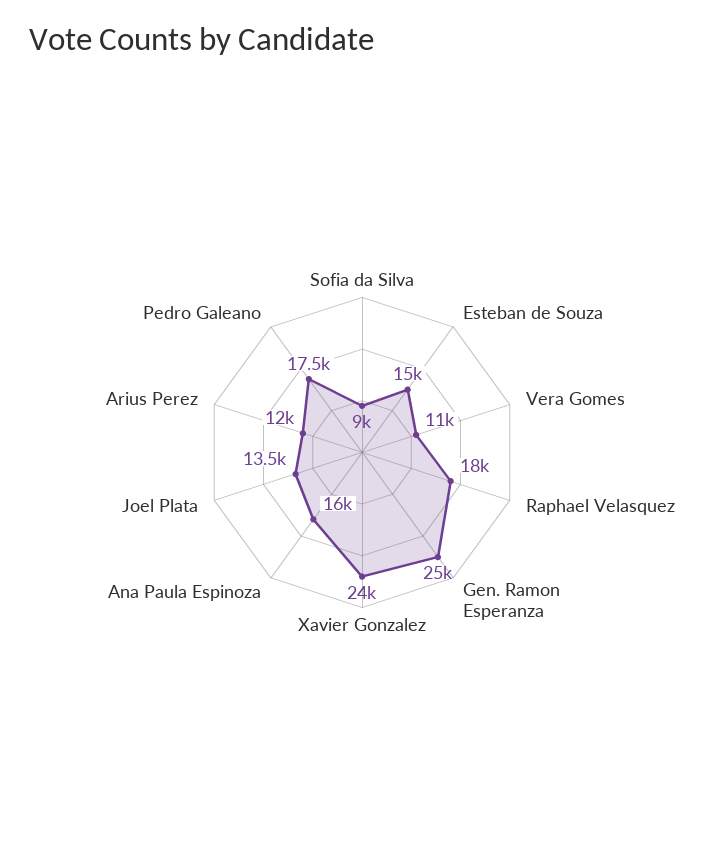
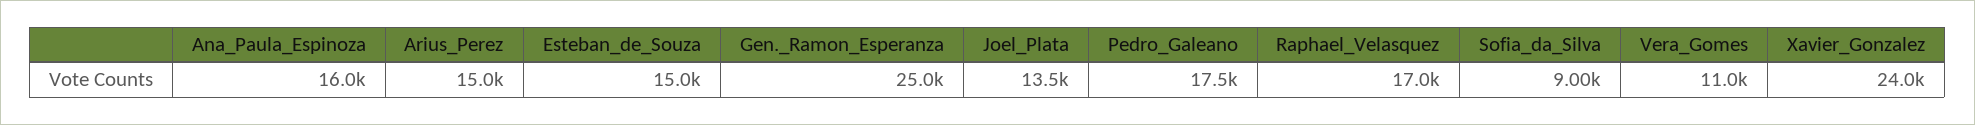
  {
    "Sofia da Silva": 9000,
    "Esteban de Souza": 15000,
    "Vera Gomes": 11000,
-   "Raphael Velasquez": 18000,
+   "Raphael Velasquez": 17000,
    "Gen. Ramon Esperanza": 25000,
    "Xavier Gonzalez": 24000,
    "Ana Paula Espinoza": 16000,
    "Joel Plata": 13500,
-   "Arius Perez": 12000,
+   "Arius Perez": 15000,
    "Pedro Galeano": 17500
  }

